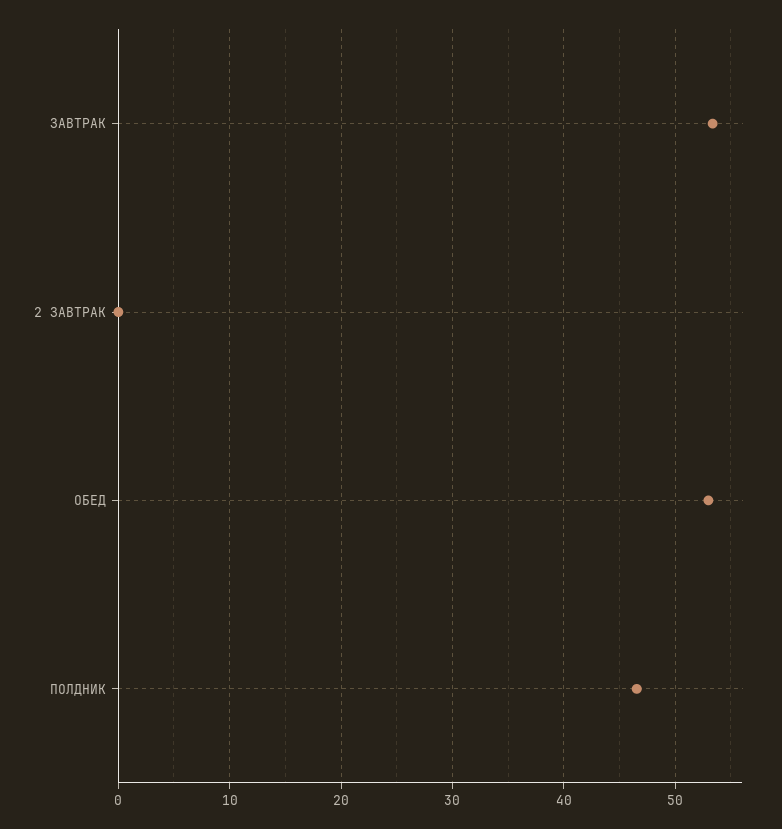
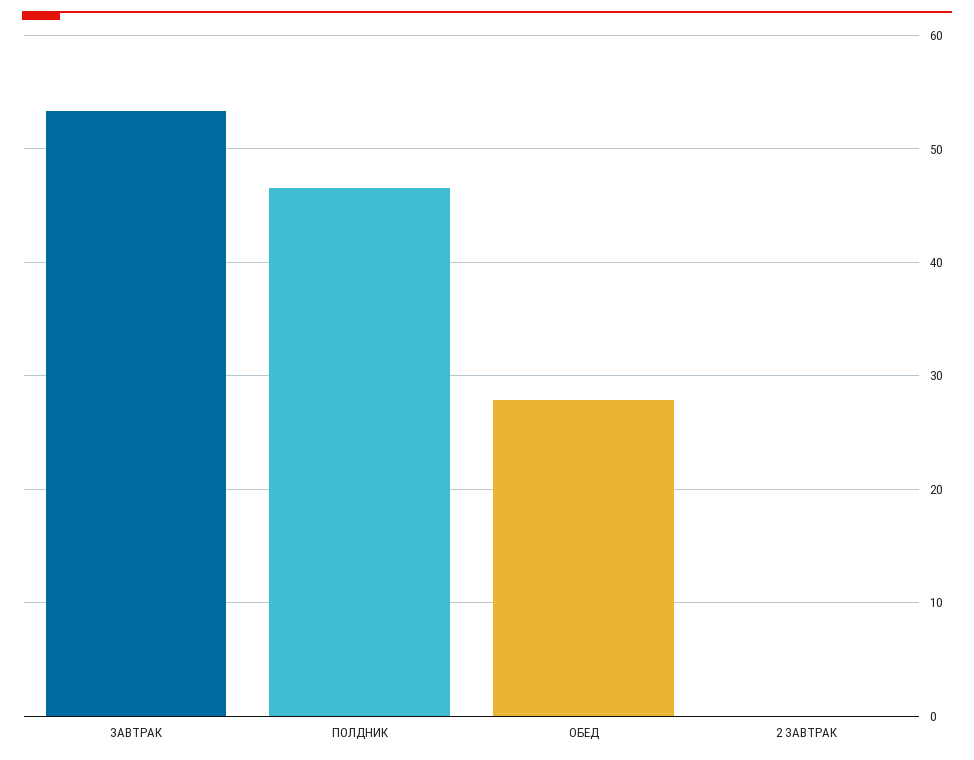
  {
    "ЗАВТРАК": 53,
    "2 ЗАВТРАК": 0,
-   "ОБЕД": 53,
+   "ОБЕД": 28,
    "ПОЛДНИК": 47
  }

